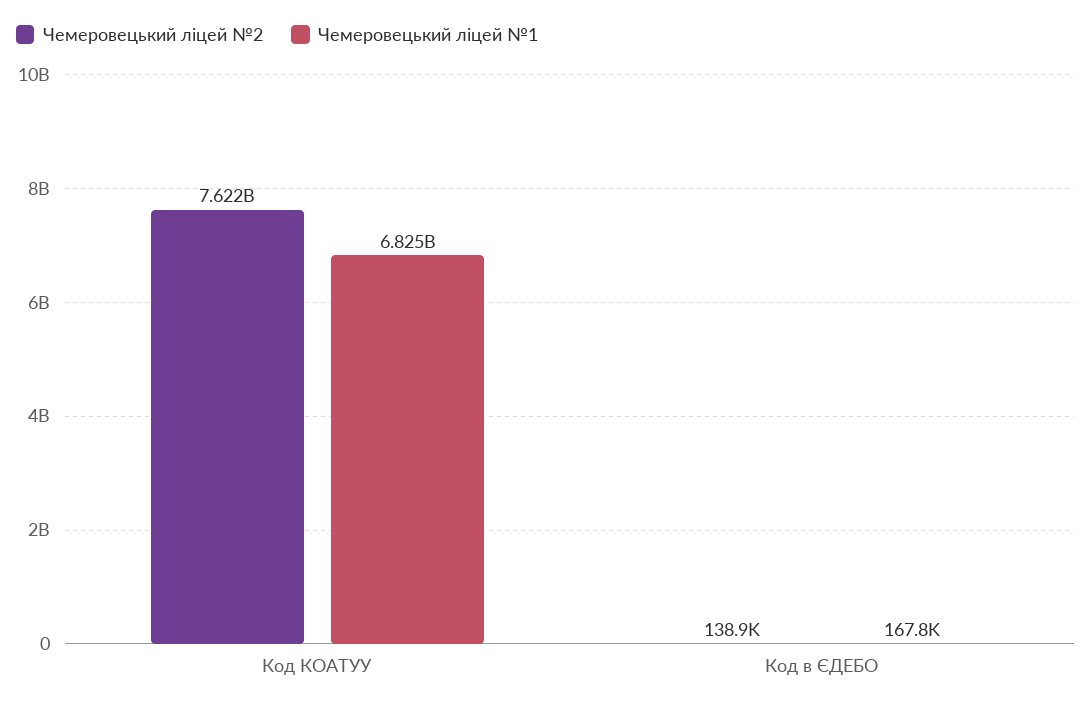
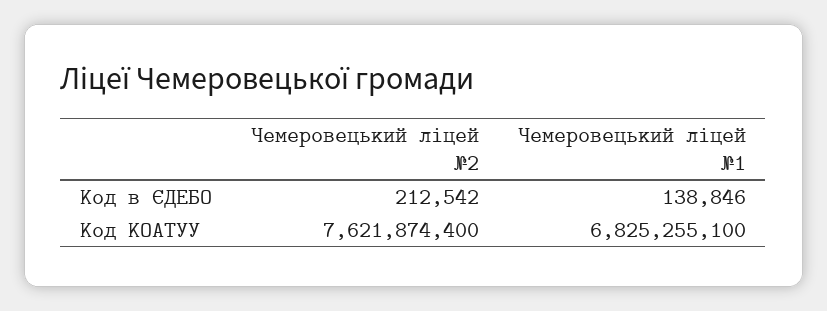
  {
    "Чемеровецький ліцей №2": {
      "Код КОАТУУ": 7621874400,
-     "Код в ЄДЕБО": 138900
+     "Код в ЄДЕБО": 212542
    },
    "Чемеровецький ліцей №1": {
      "Код КОАТУУ": 6825255100,
-     "Код в ЄДЕБО": 167800
+     "Код в ЄДЕБО": 138846
    }
  }

